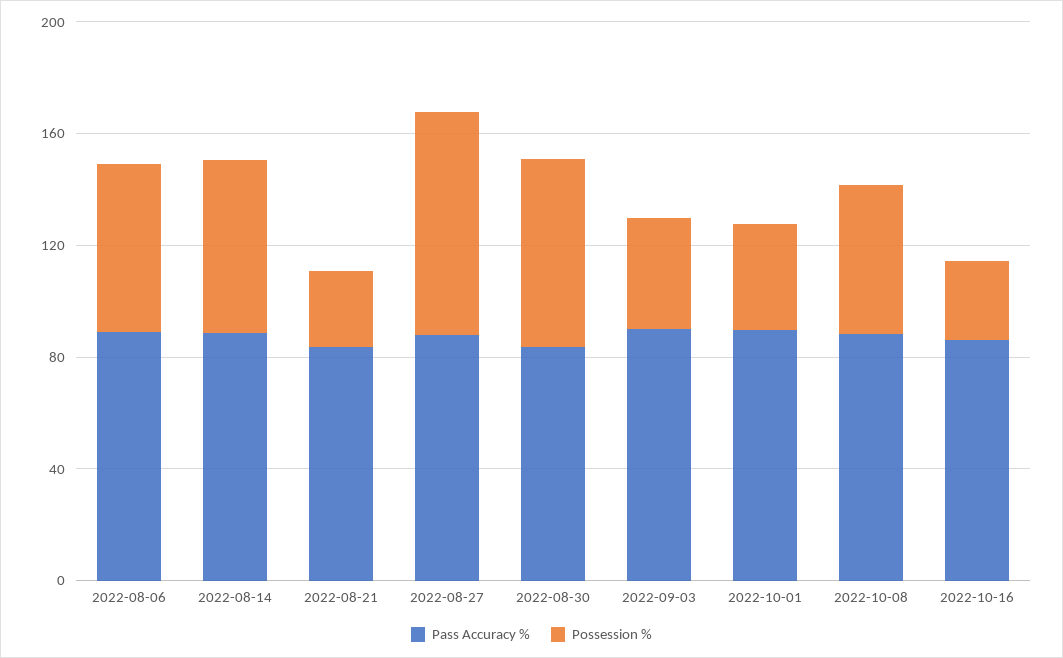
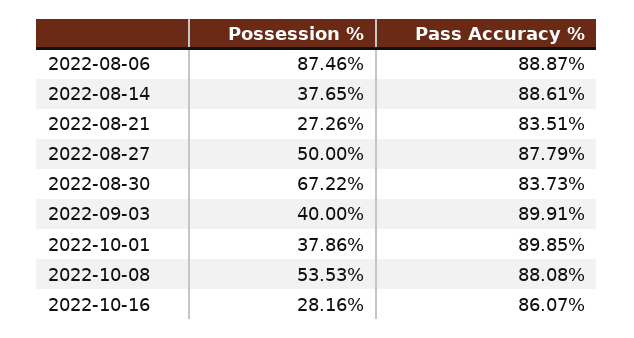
  {
    "Pass Accuracy %": {
      "2022-08-06": 88.87,
      "2022-08-14": 88.61,
      "2022-08-21": 83.51,
      "2022-08-27": 87.79,
      "2022-08-30": 83.73,
      "2022-09-03": 89.91,
      "2022-10-01": 89.85,
      "2022-10-08": 88.08,
      "2022-10-16": 86.07
    },
    "Possession %": {
-     "2022-08-06": 60,
+     "2022-08-06": 87.46,
-     "2022-08-14": 60,
+     "2022-08-14": 37.65,
      "2022-08-21": 27.26,
-     "2022-08-27": 80,
+     "2022-08-27": 50,
      "2022-08-30": 67.22,
      "2022-09-03": 40,
      "2022-10-01": 37.86,
      "2022-10-08": 53.53,
      "2022-10-16": 28.16
    }
  }

